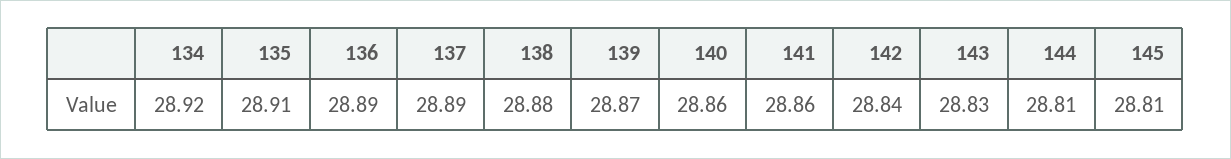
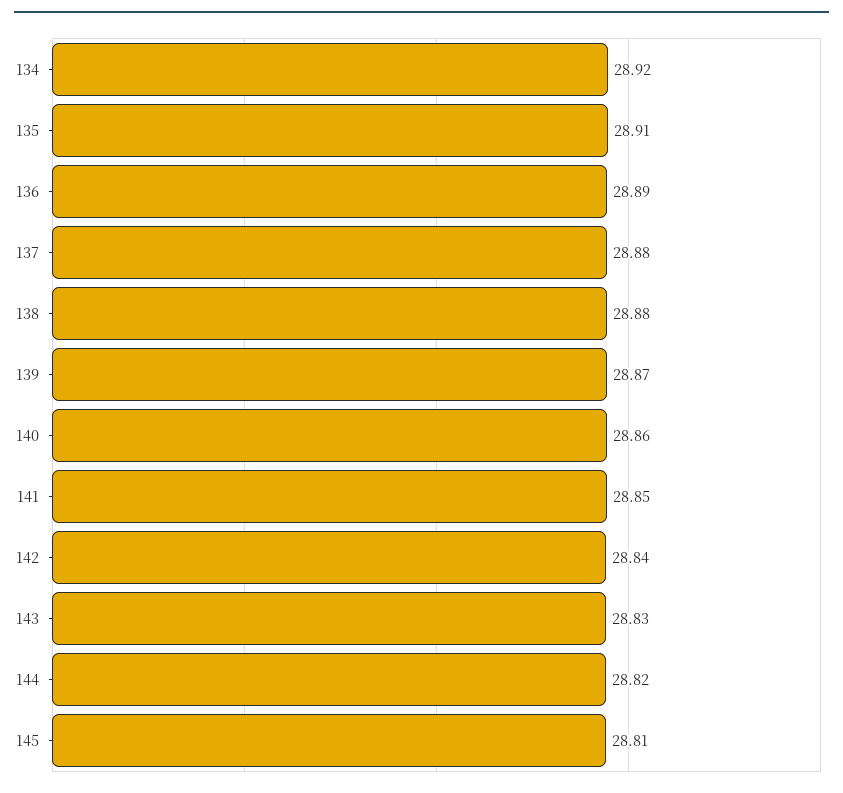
  {
    "134": 28.92,
    "135": 28.91,
    "136": 28.89,
-   "137": 28.89,
+   "137": 28.88,
    "138": 28.88,
    "139": 28.87,
    "140": 28.86,
-   "141": 28.86,
+   "141": 28.85,
    "142": 28.84,
    "143": 28.83,
-   "144": 28.81,
+   "144": 28.82,
    "145": 28.81
  }

